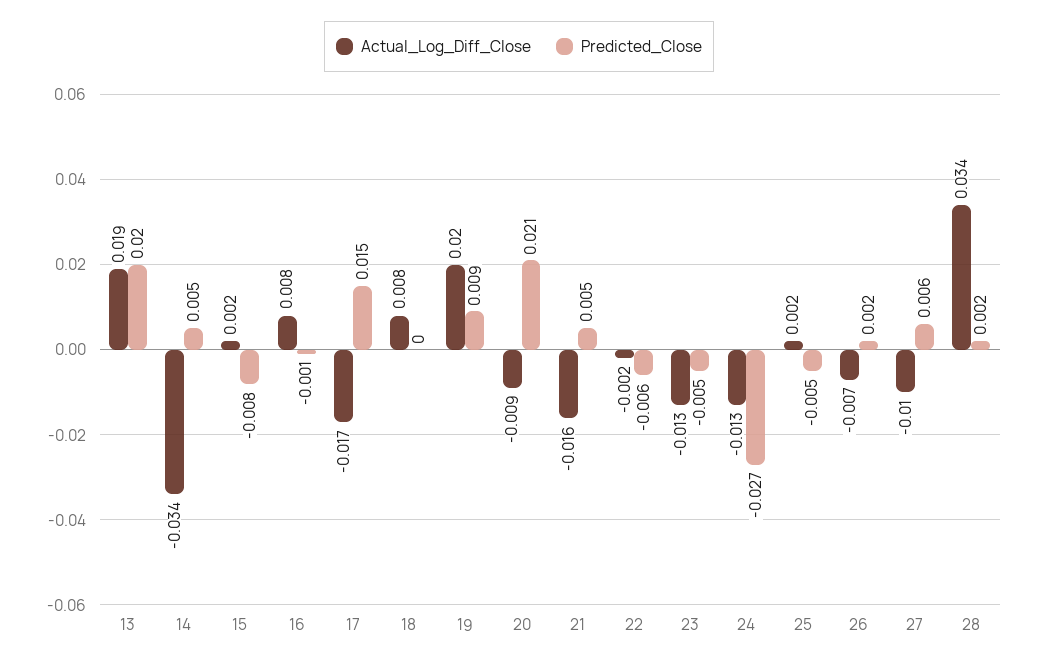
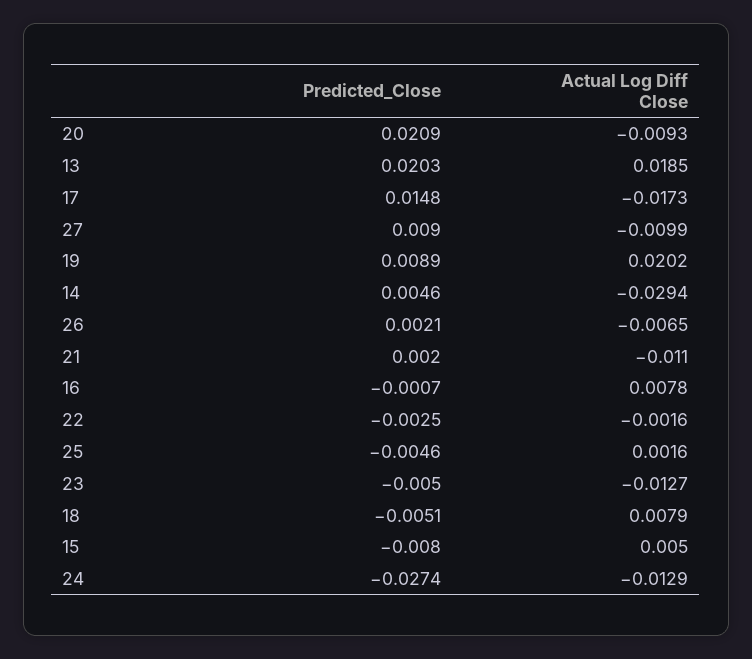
  {
    "Actual_Log_Diff_Close": {
      "13": 0.0185,
-     "14": -0.034,
+     "14": -0.0294,
-     "15": 0.002,
+     "15": 0.005,
      "16": 0.0078,
      "17": -0.0173,
      "18": 0.0079,
      "19": 0.0202,
      "20": -0.0093,
-     "21": -0.016,
+     "21": -0.011,
      "22": -0.0016,
      "23": -0.0127,
      "24": -0.0129,
      "25": 0.0016,
      "26": -0.0065,
-     "27": -0.0099,
+     "27": -0.0099
-     "28": 0.034
    },
    "Predicted_Close": {
      "13": 0.0203,
      "14": 0.0046,
      "15": -0.008,
      "16": -0.0007,
      "17": 0.0148,
-     "18": 0,
+     "18": -0.0051,
      "19": 0.0089,
      "20": 0.0209,
-     "21": 0.005,
+     "21": 0.002,
-     "22": -0.006,
+     "22": -0.0025,
      "23": -0.005,
      "24": -0.0274,
      "25": -0.0046,
      "26": 0.0021,
-     "27": 0.006,
+     "27": 0.009
-     "28": 0.002
    }
  }

